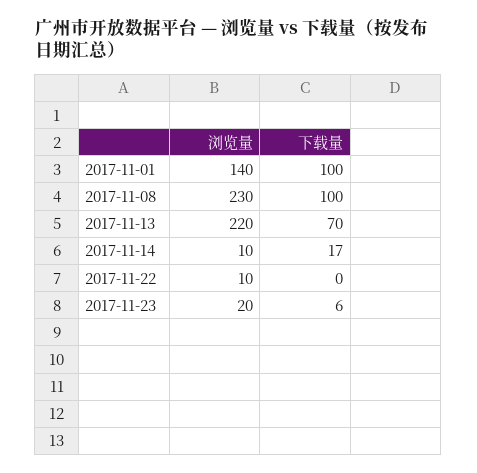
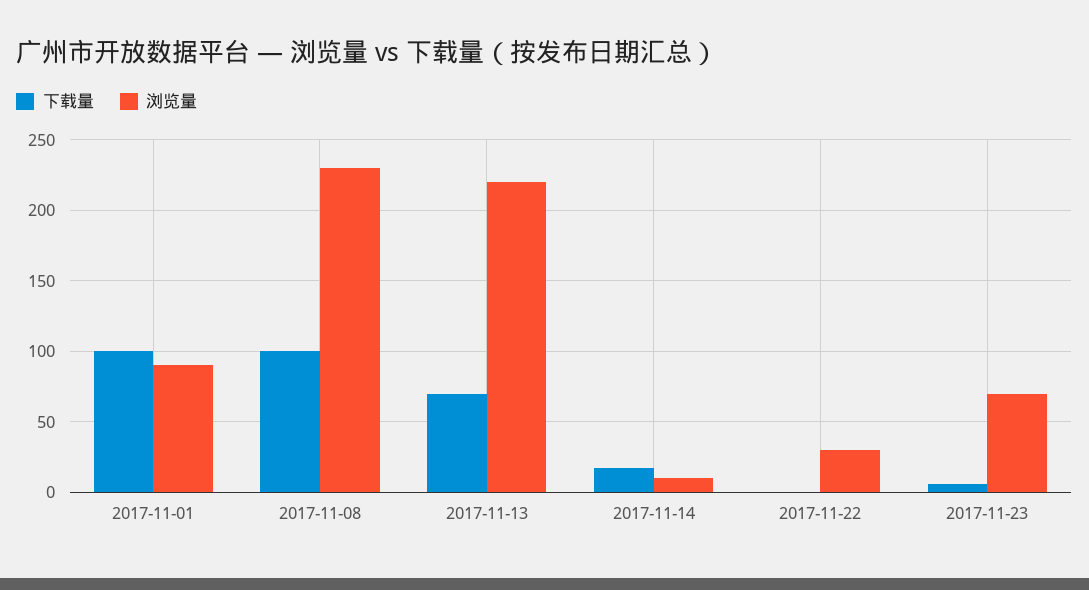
  {
    "浏览量": {
-     "2017-11-01": 140,
+     "2017-11-01": 90,
      "2017-11-08": 230,
      "2017-11-13": 220,
      "2017-11-14": 10,
-     "2017-11-22": 10,
+     "2017-11-22": 30,
-     "2017-11-23": 20
+     "2017-11-23": 70
    },
    "下载量": {
      "2017-11-01": 100,
      "2017-11-08": 100,
      "2017-11-13": 70,
      "2017-11-14": 17,
      "2017-11-22": 0,
      "2017-11-23": 6
    }
  }

